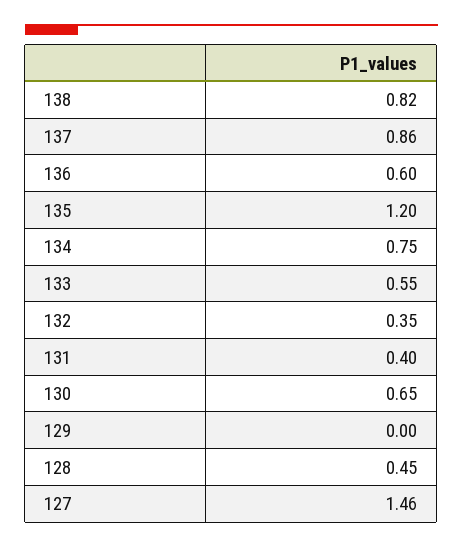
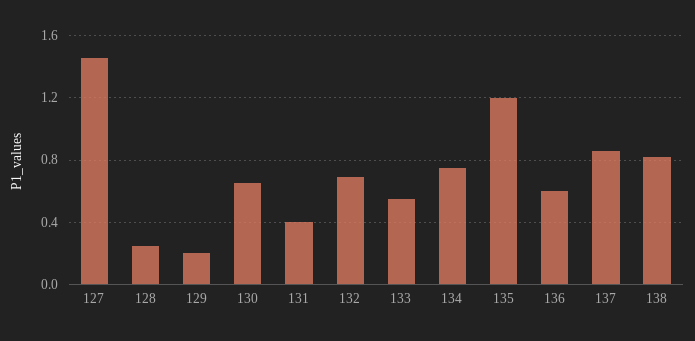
  {
    "138": 0.82,
    "137": 0.86,
    "136": 0.6,
    "135": 1.2,
    "134": 0.75,
    "133": 0.55,
-   "132": 0.35,
+   "132": 0.7,
    "131": 0.4,
    "130": 0.65,
-   "129": 0,
+   "129": 0.2,
-   "128": 0.45,
+   "128": 0.25,
    "127": 1.46
  }

